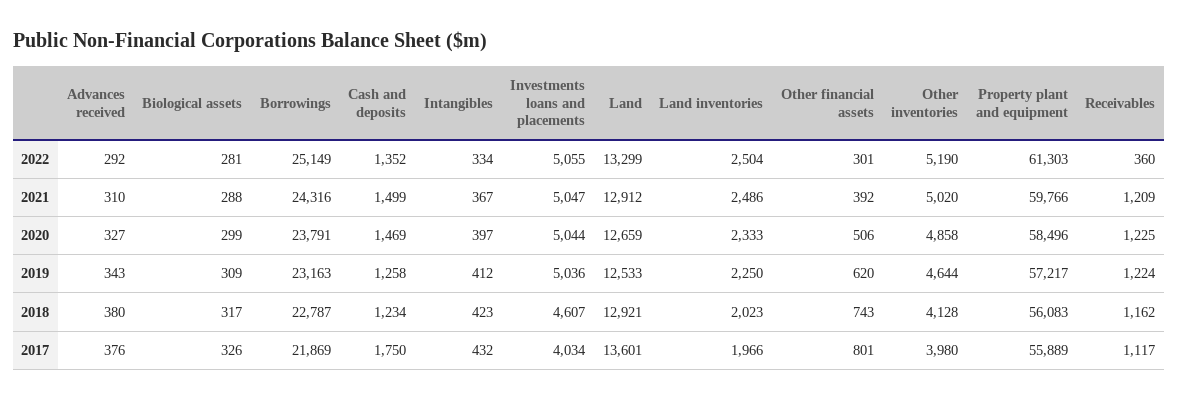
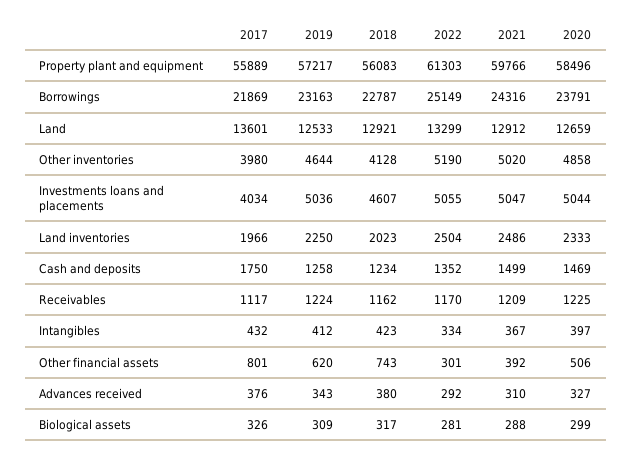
  {
    "Advances received": {
      "2022": 292,
      "2021": 310,
      "2020": 327,
      "2019": 343,
      "2018": 380,
      "2017": 376
    },
    "Biological assets": {
      "2022": 281,
      "2021": 288,
      "2020": 299,
      "2019": 309,
      "2018": 317,
      "2017": 326
    },
    "Borrowings": {
      "2022": 25149,
      "2021": 24316,
      "2020": 23791,
      "2019": 23163,
      "2018": 22787,
      "2017": 21869
    },
    "Cash and deposits": {
      "2022": 1352,
      "2021": 1499,
      "2020": 1469,
      "2019": 1258,
      "2018": 1234,
      "2017": 1750
    },
    "Intangibles": {
      "2022": 334,
      "2021": 367,
      "2020": 397,
      "2019": 412,
      "2018": 423,
      "2017": 432
    },
    "Investments loans and placements": {
      "2022": 5055,
      "2021": 5047,
      "2020": 5044,
      "2019": 5036,
      "2018": 4607,
      "2017": 4034
    },
    "Land": {
      "2022": 13299,
      "2021": 12912,
      "2020": 12659,
      "2019": 12533,
      "2018": 12921,
      "2017": 13601
    },
    "Land inventories": {
      "2022": 2504,
      "2021": 2486,
      "2020": 2333,
      "2019": 2250,
      "2018": 2023,
      "2017": 1966
    },
    "Other financial assets": {
      "2022": 301,
      "2021": 392,
      "2020": 506,
      "2019": 620,
      "2018": 743,
      "2017": 801
    },
    "Other inventories": {
      "2022": 5190,
      "2021": 5020,
      "2020": 4858,
      "2019": 4644,
      "2018": 4128,
      "2017": 3980
    },
    "Property plant and equipment": {
      "2022": 61303,
      "2021": 59766,
      "2020": 58496,
      "2019": 57217,
      "2018": 56083,
      "2017": 55889
    },
    "Receivables": {
-     "2022": 360,
+     "2022": 1170,
      "2021": 1209,
      "2020": 1225,
      "2019": 1224,
      "2018": 1162,
      "2017": 1117
    }
  }

